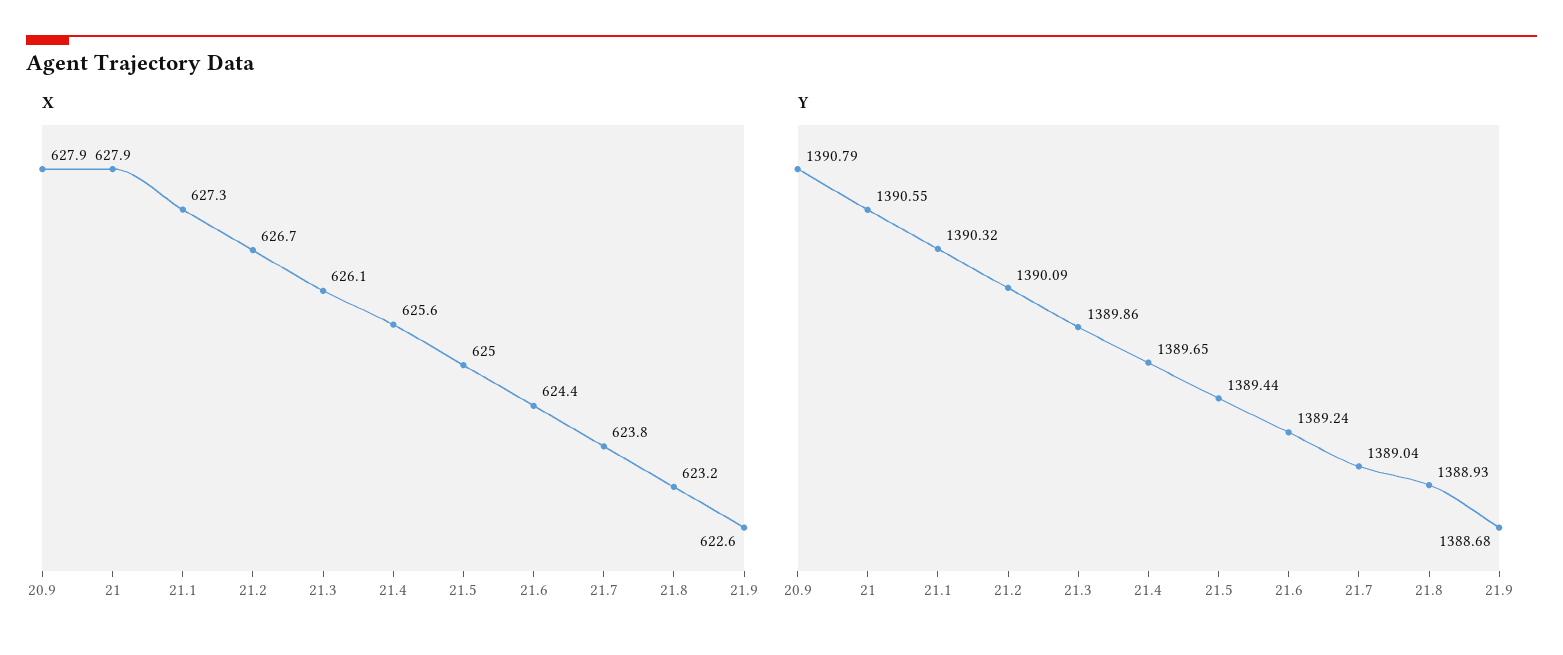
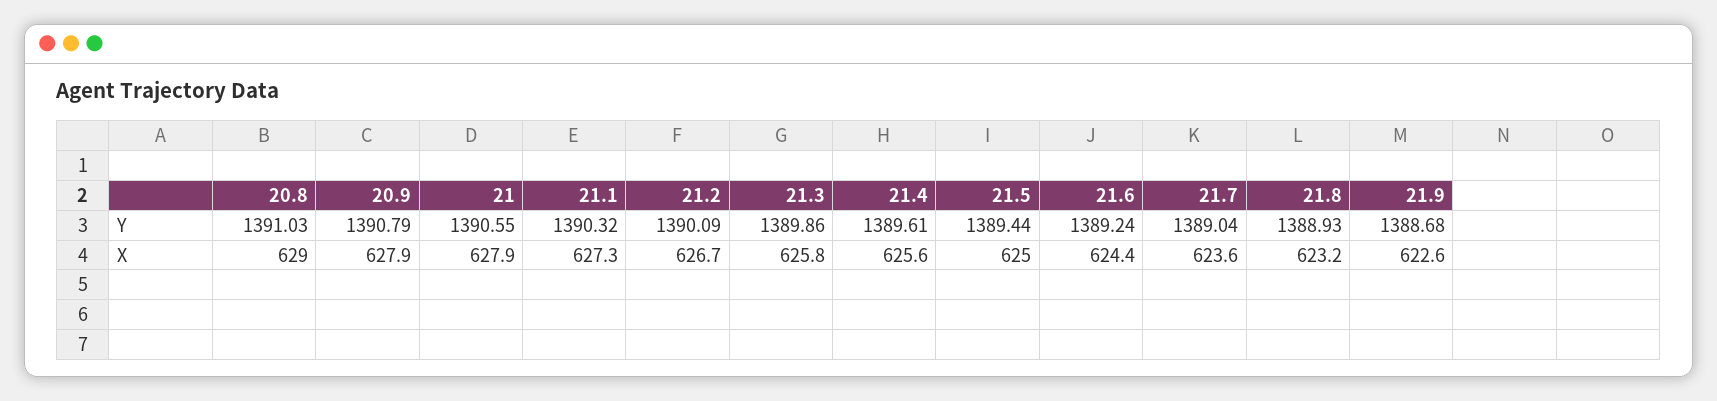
  {
    "X": {
      "20.9": 627.9,
      "21": 627.9,
      "21.1": 627.3,
      "21.2": 626.7,
-     "21.3": 626.1,
+     "21.3": 625.8,
      "21.4": 625.6,
      "21.5": 625,
      "21.6": 624.4,
-     "21.7": 623.8,
+     "21.7": 623.6,
      "21.8": 623.2,
-     "21.9": 622.6
+     "21.9": 622.6,
+     "20.8": 629
    },
    "Y": {
      "20.9": 1390.79,
      "21": 1390.55,
      "21.1": 1390.32,
      "21.2": 1390.09,
      "21.3": 1389.86,
-     "21.4": 1389.65,
+     "21.4": 1389.61,
      "21.5": 1389.44,
      "21.6": 1389.24,
      "21.7": 1389.04,
      "21.8": 1388.93,
-     "21.9": 1388.68
+     "21.9": 1388.68,
+     "20.8": 1391.03
    }
  }

